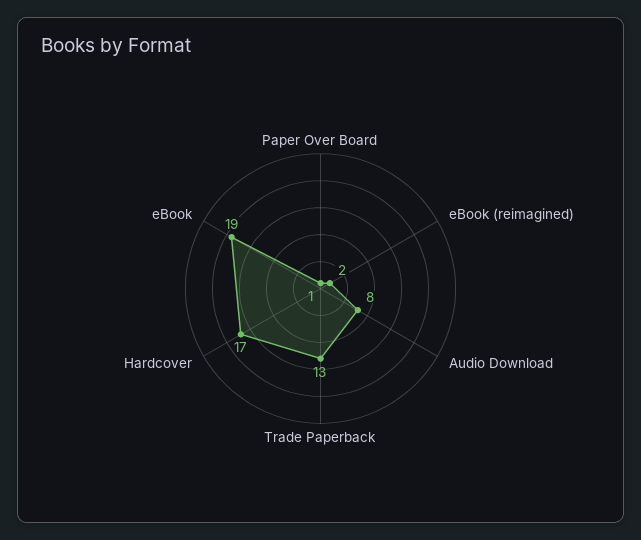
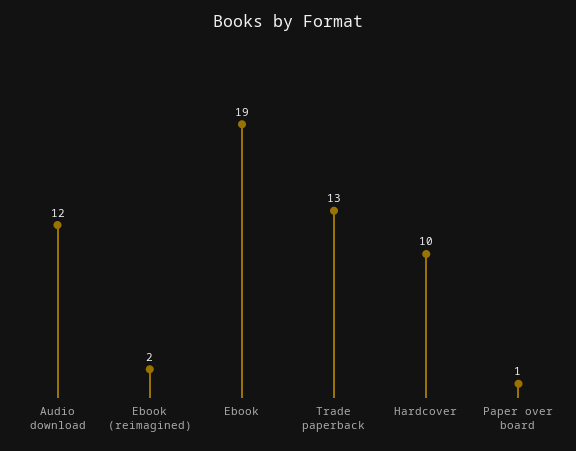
  {
    "Paper Over Board": 1,
    "eBook (reimagined)": 2,
-   "Audio Download": 8,
+   "Audio Download": 12,
    "Trade Paperback": 13,
-   "Hardcover": 17,
+   "Hardcover": 10,
    "eBook": 19
  }

